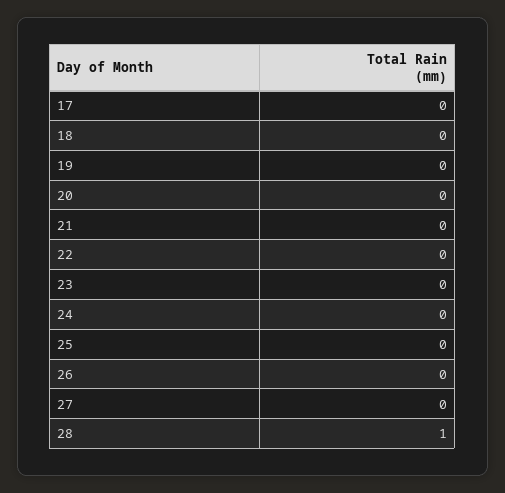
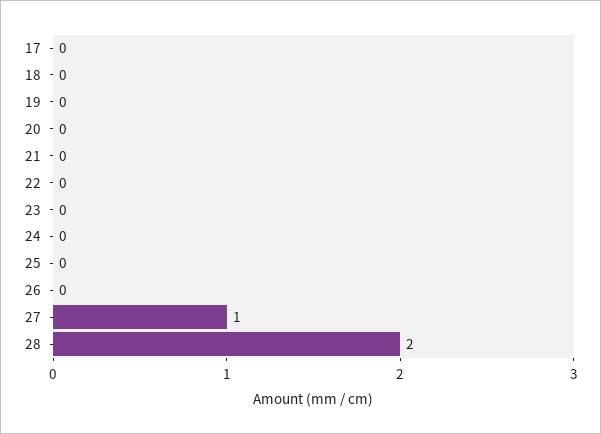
  {
    "17": 0,
    "18": 0,
    "19": 0,
    "20": 0,
    "21": 0,
    "22": 0,
    "23": 0,
    "24": 0,
    "25": 0,
    "26": 0,
-   "27": 0,
+   "27": 1,
-   "28": 1
+   "28": 2
  }

